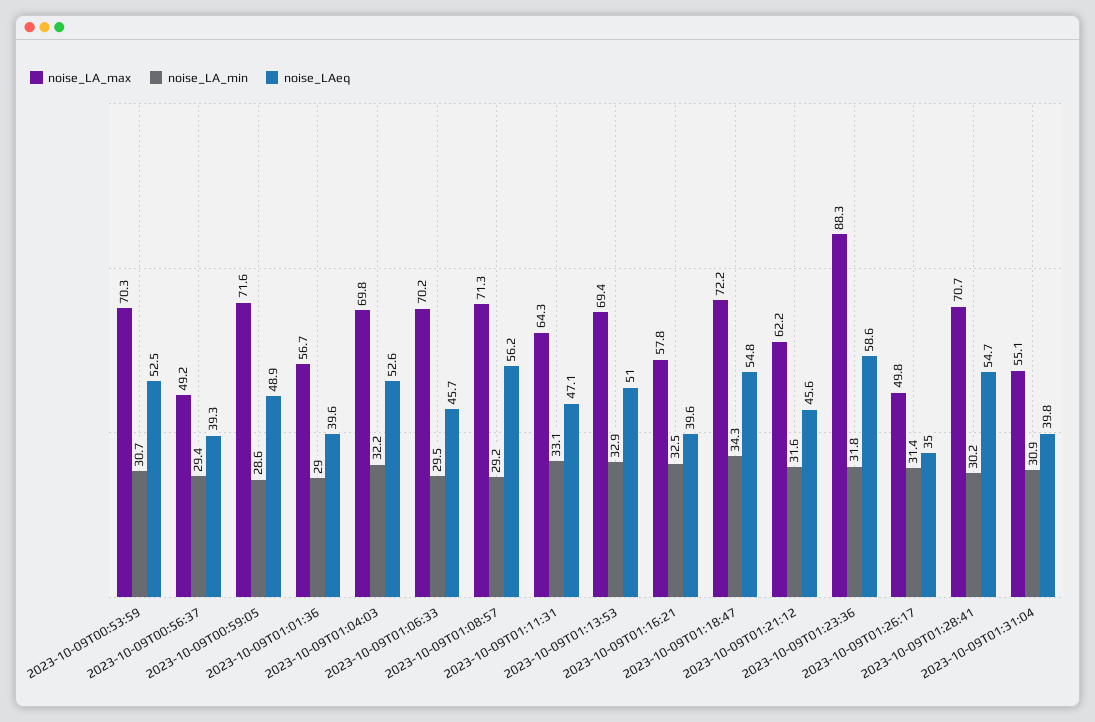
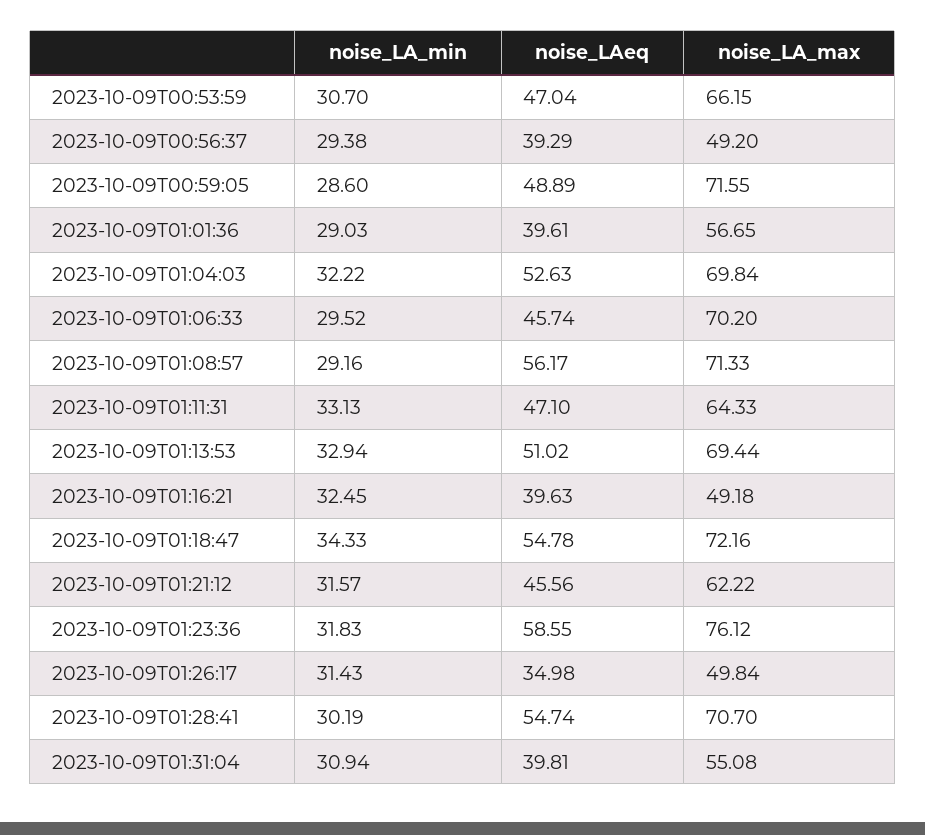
  {
    "noise_LA_max": {
-     "2023-10-09T00:53:59": 70.3,
+     "2023-10-09T00:53:59": 66.15,
      "2023-10-09T00:56:37": 49.2,
      "2023-10-09T00:59:05": 71.55,
      "2023-10-09T01:01:36": 56.65,
      "2023-10-09T01:04:03": 69.84,
      "2023-10-09T01:06:33": 70.2,
      "2023-10-09T01:08:57": 71.33,
      "2023-10-09T01:11:31": 64.33,
      "2023-10-09T01:13:53": 69.44,
-     "2023-10-09T01:16:21": 57.8,
+     "2023-10-09T01:16:21": 49.18,
      "2023-10-09T01:18:47": 72.16,
      "2023-10-09T01:21:12": 62.22,
-     "2023-10-09T01:23:36": 88.3,
+     "2023-10-09T01:23:36": 76.12,
      "2023-10-09T01:26:17": 49.84,
      "2023-10-09T01:28:41": 70.7,
      "2023-10-09T01:31:04": 55.08
    },
    "noise_LA_min": {
      "2023-10-09T00:53:59": 30.7,
      "2023-10-09T00:56:37": 29.38,
      "2023-10-09T00:59:05": 28.6,
      "2023-10-09T01:01:36": 29.03,
      "2023-10-09T01:04:03": 32.22,
      "2023-10-09T01:06:33": 29.52,
      "2023-10-09T01:08:57": 29.16,
      "2023-10-09T01:11:31": 33.13,
      "2023-10-09T01:13:53": 32.94,
      "2023-10-09T01:16:21": 32.45,
      "2023-10-09T01:18:47": 34.33,
      "2023-10-09T01:21:12": 31.57,
      "2023-10-09T01:23:36": 31.83,
      "2023-10-09T01:26:17": 31.43,
      "2023-10-09T01:28:41": 30.19,
      "2023-10-09T01:31:04": 30.94
    },
    "noise_LAeq": {
-     "2023-10-09T00:53:59": 52.5,
+     "2023-10-09T00:53:59": 47.04,
      "2023-10-09T00:56:37": 39.29,
      "2023-10-09T00:59:05": 48.89,
      "2023-10-09T01:01:36": 39.61,
      "2023-10-09T01:04:03": 52.63,
      "2023-10-09T01:06:33": 45.74,
      "2023-10-09T01:08:57": 56.17,
      "2023-10-09T01:11:31": 47.1,
      "2023-10-09T01:13:53": 51.02,
      "2023-10-09T01:16:21": 39.63,
      "2023-10-09T01:18:47": 54.78,
      "2023-10-09T01:21:12": 45.56,
      "2023-10-09T01:23:36": 58.55,
      "2023-10-09T01:26:17": 34.98,
      "2023-10-09T01:28:41": 54.74,
      "2023-10-09T01:31:04": 39.81
    }
  }

